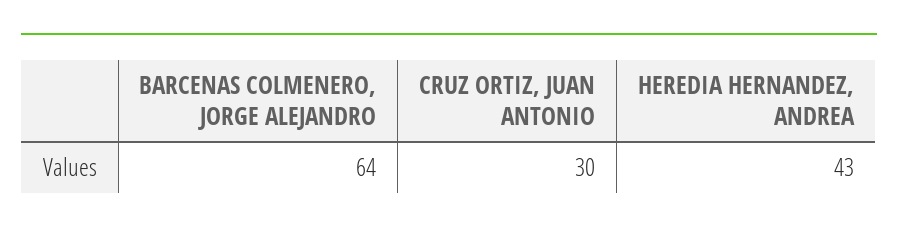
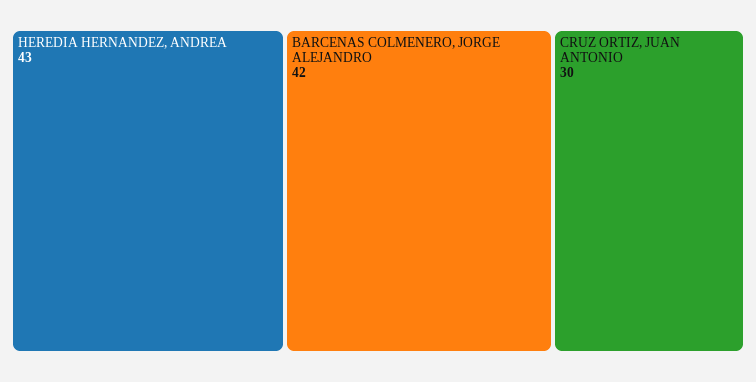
  {
-   "BARCENAS COLMENERO, JORGE ALEJANDRO": 64,
+   "BARCENAS COLMENERO, JORGE ALEJANDRO": 42,
    "CRUZ ORTIZ, JUAN ANTONIO": 30,
    "HEREDIA HERNANDEZ, ANDREA": 43
  }

